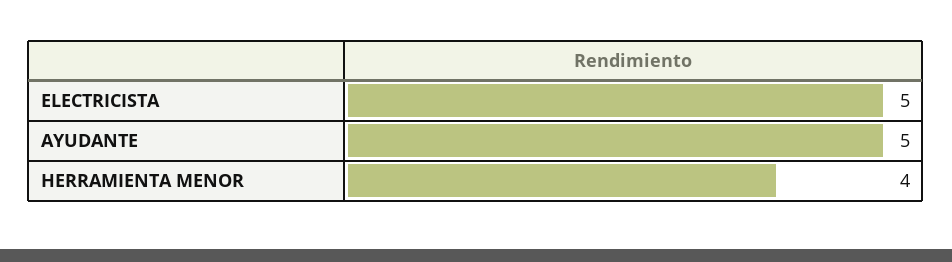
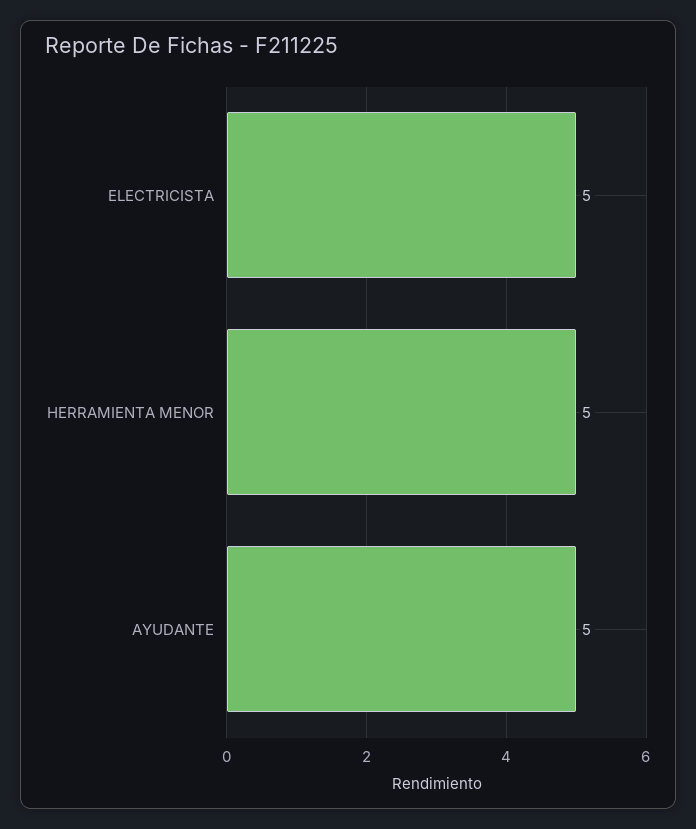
  {
    "ELECTRICISTA": 5,
    "AYUDANTE": 5,
-   "HERRAMIENTA MENOR": 4
+   "HERRAMIENTA MENOR": 5
  }

